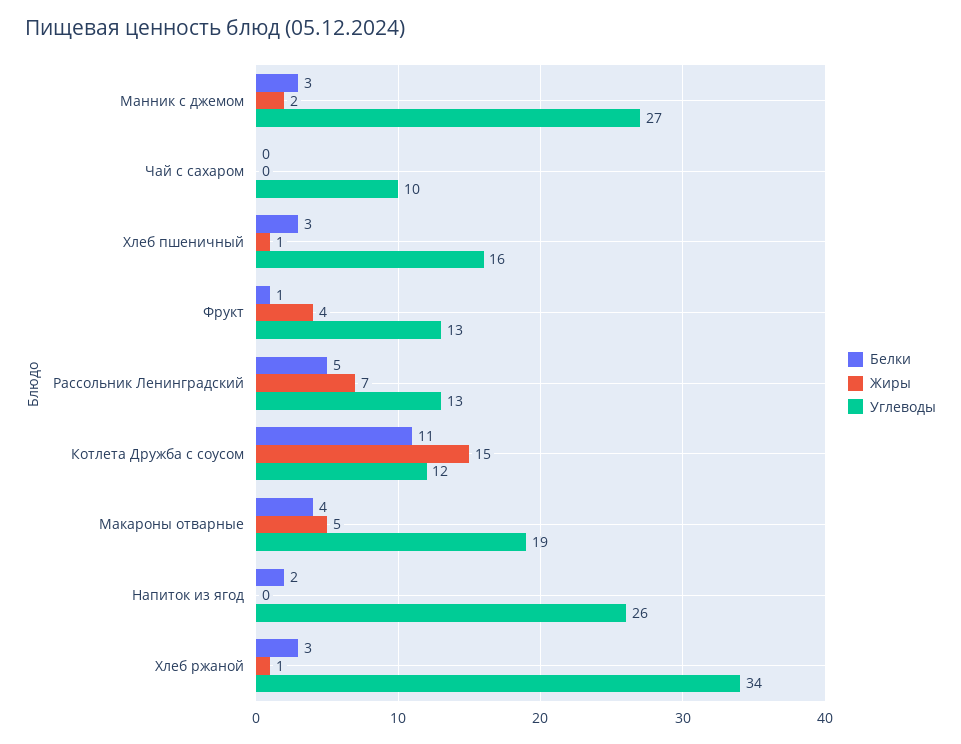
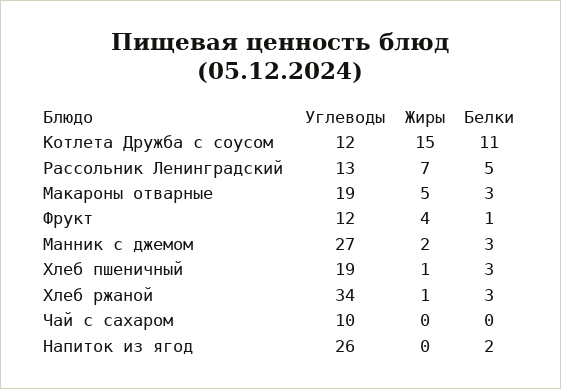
  {
    "Белки": {
      "Манник с джемом": 3,
      "Чай с сахаром": 0,
      "Хлеб пшеничный": 3,
      "Фрукт": 1,
      "Рассольник Ленинградский": 5,
      "Котлета Дружба с соусом": 11,
-     "Макароны отварные": 4,
+     "Макароны отварные": 3,
      "Напиток из ягод": 2,
      "Хлеб ржаной": 3
    },
    "Жиры": {
      "Манник с джемом": 2,
      "Чай с сахаром": 0,
      "Хлеб пшеничный": 1,
      "Фрукт": 4,
      "Рассольник Ленинградский": 7,
      "Котлета Дружба с соусом": 15,
      "Макароны отварные": 5,
      "Напиток из ягод": 0,
      "Хлеб ржаной": 1
    },
    "Углеводы": {
      "Манник с джемом": 27,
      "Чай с сахаром": 10,
-     "Хлеб пшеничный": 16,
+     "Хлеб пшеничный": 19,
-     "Фрукт": 13,
+     "Фрукт": 12,
      "Рассольник Ленинградский": 13,
      "Котлета Дружба с соусом": 12,
      "Макароны отварные": 19,
      "Напиток из ягод": 26,
      "Хлеб ржаной": 34
    }
  }

